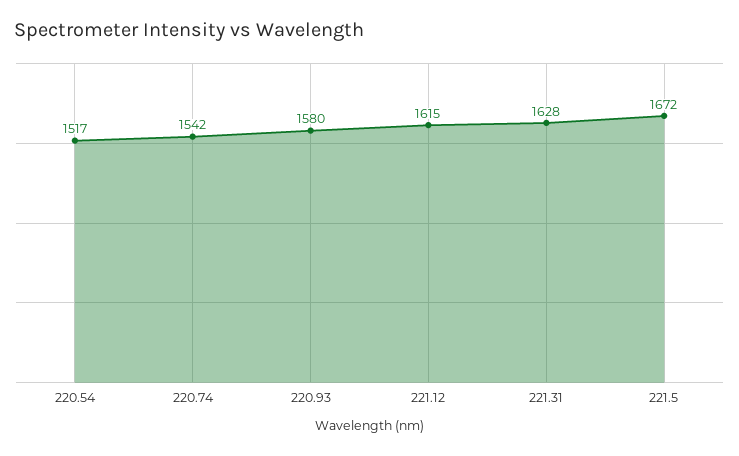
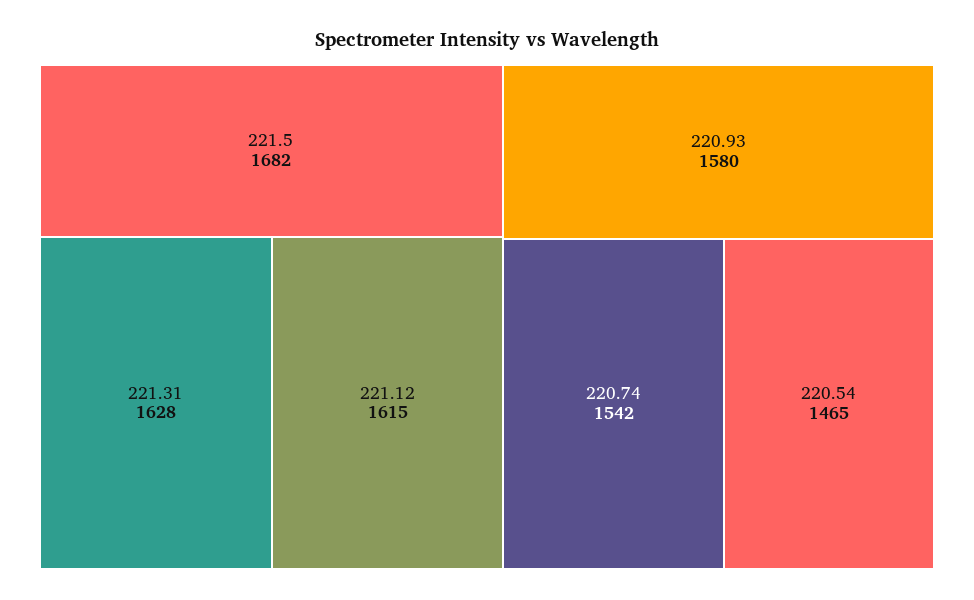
  {
-   "220.54": 1517,
+   "220.54": 1465,
    "220.74": 1542,
    "220.93": 1580,
    "221.12": 1615,
    "221.31": 1628,
-   "221.5": 1672
+   "221.5": 1682
  }

